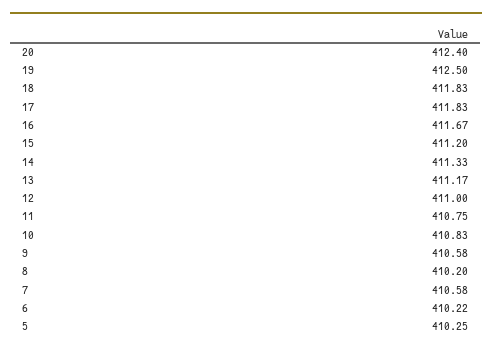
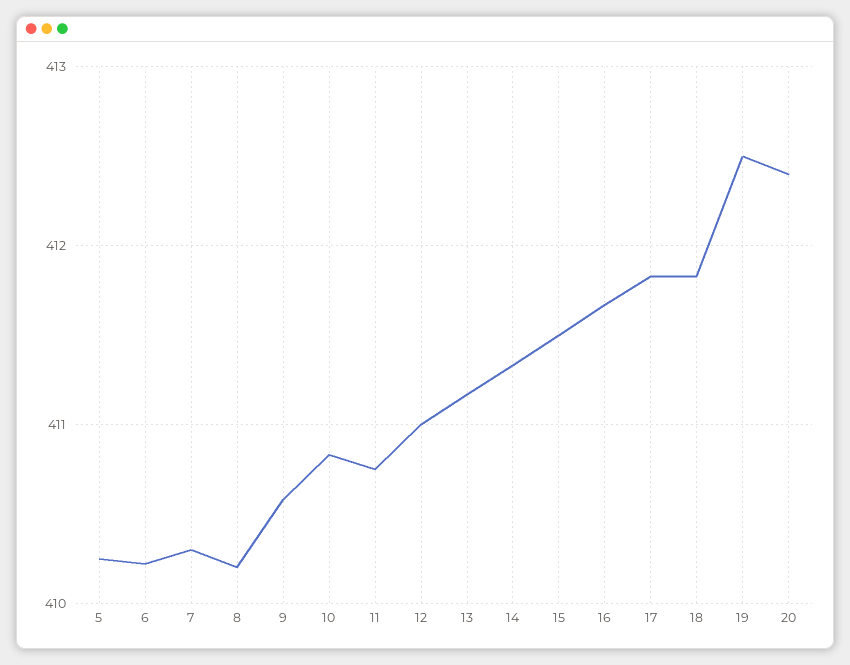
  {
    "20": 412.4,
    "19": 412.5,
    "18": 411.83,
    "17": 411.83,
    "16": 411.67,
-   "15": 411.2,
+   "15": 411.5,
    "14": 411.33,
    "13": 411.17,
    "12": 411,
    "11": 410.75,
    "10": 410.83,
    "9": 410.58,
    "8": 410.2,
-   "7": 410.58,
+   "7": 410.3,
    "6": 410.22,
    "5": 410.25
  }

